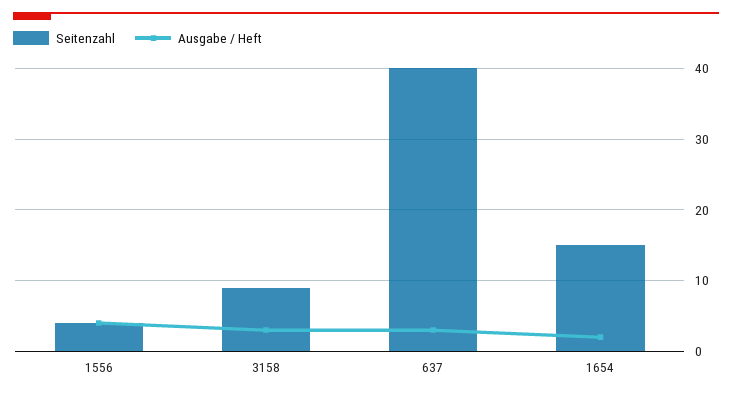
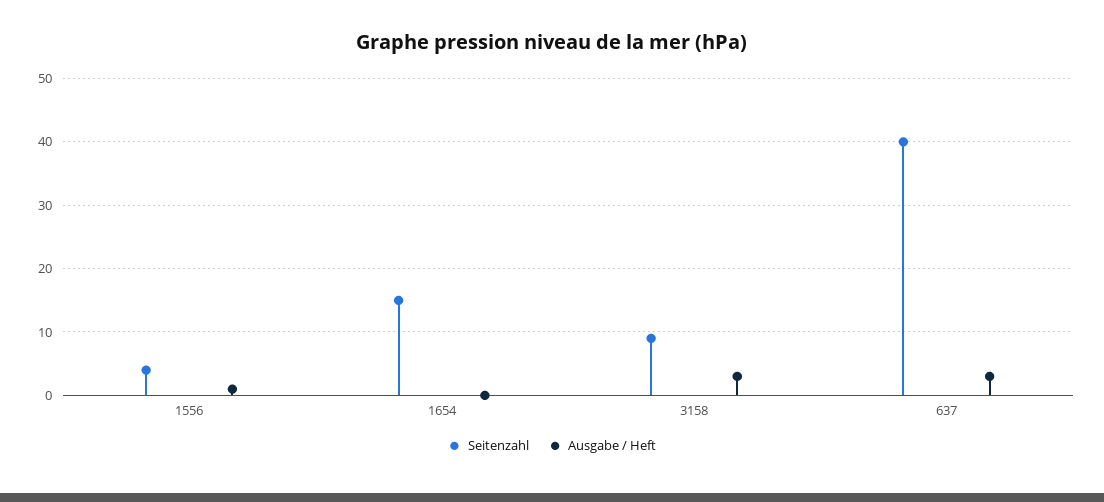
  {
    "Seitenzahl": {
      "1556": 4,
      "3158": 9,
      "637": 40,
      "1654": 15
    },
    "Ausgabe / Heft": {
-     "1556": 4,
+     "1556": 1,
      "3158": 3,
      "637": 3,
-     "1654": 2
+     "1654": 0
    }
  }

